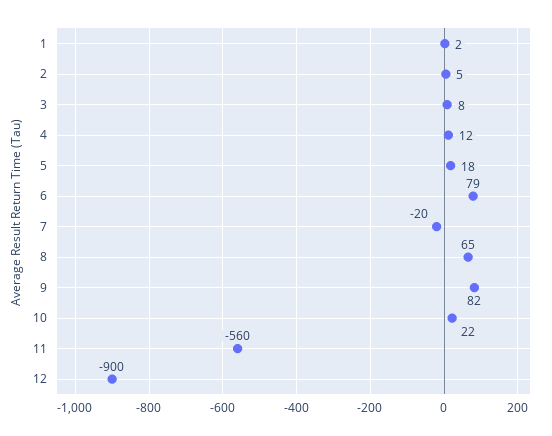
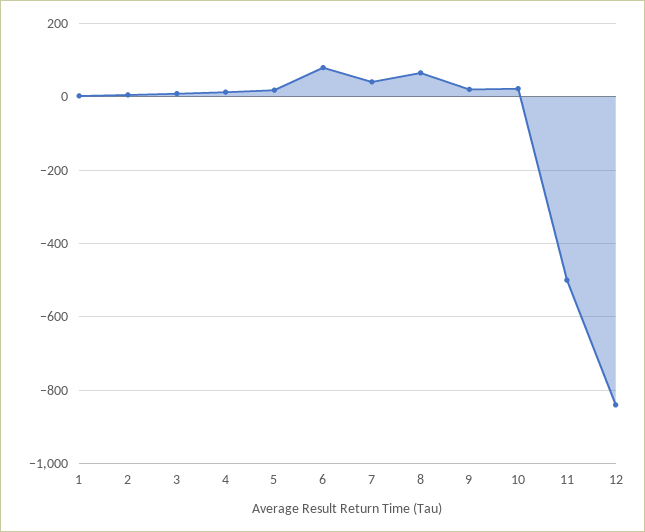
  {
    "1": 2,
    "2": 5,
    "3": 8,
    "4": 12,
    "5": 18,
    "6": 79,
-   "7": -20,
+   "7": 40,
    "8": 65,
-   "9": 82,
+   "9": 20,
    "10": 22,
-   "11": -560,
+   "11": -500,
-   "12": -900
+   "12": -840
  }

